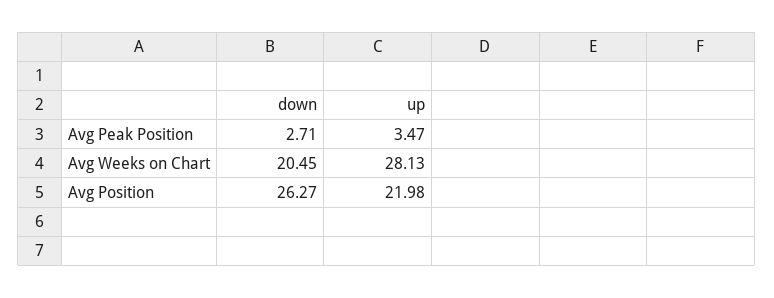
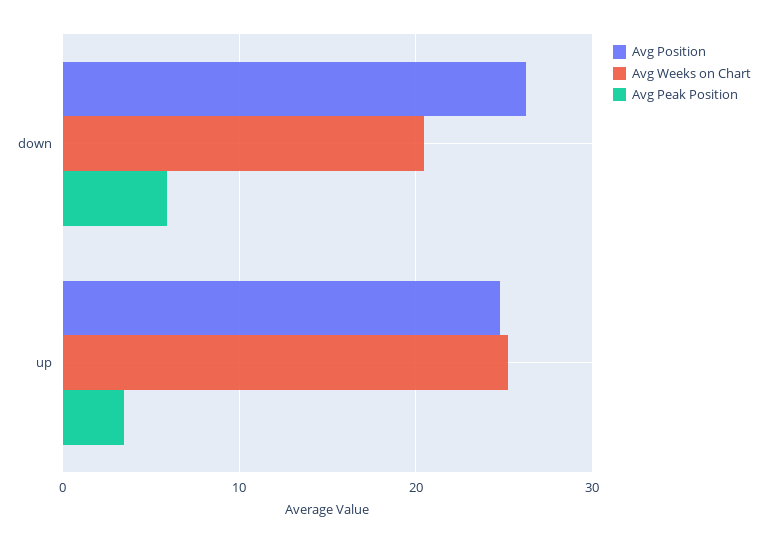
  {
    "Avg Peak Position": {
-     "down": 2.71,
+     "down": 6,
      "up": 3.47
    },
    "Avg Weeks on Chart": {
      "down": 20.45,
-     "up": 28.13
+     "up": 25
    },
    "Avg Position": {
      "down": 26.27,
-     "up": 21.98
+     "up": 25
    }
  }

